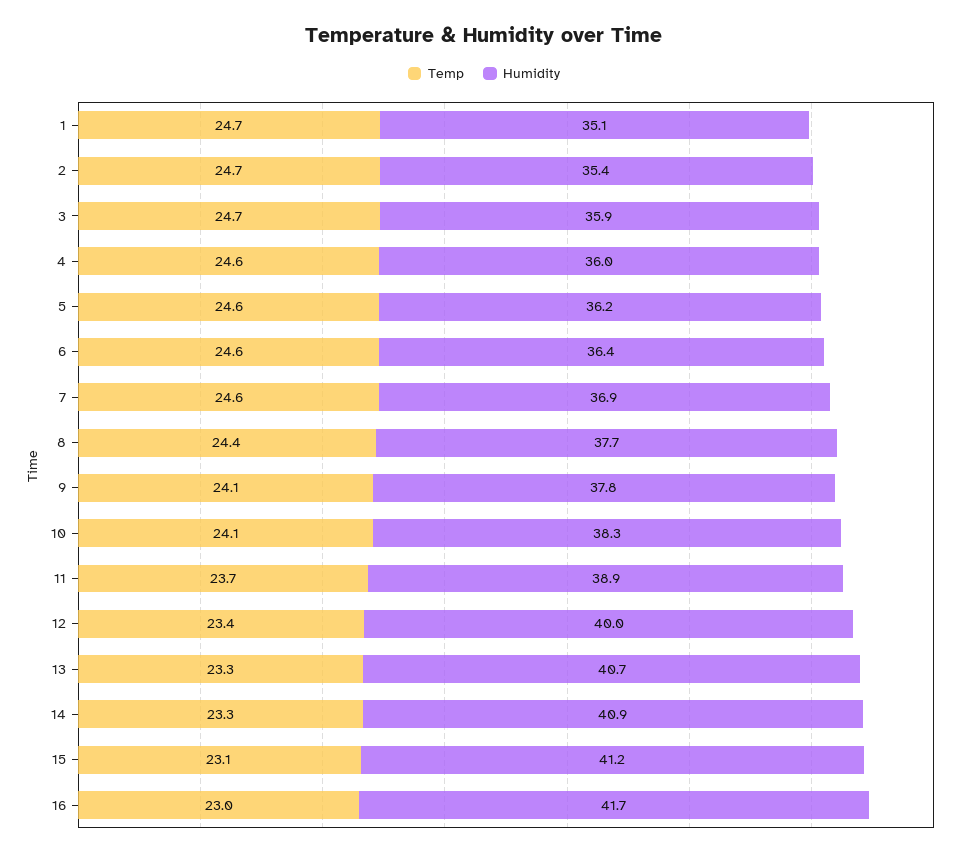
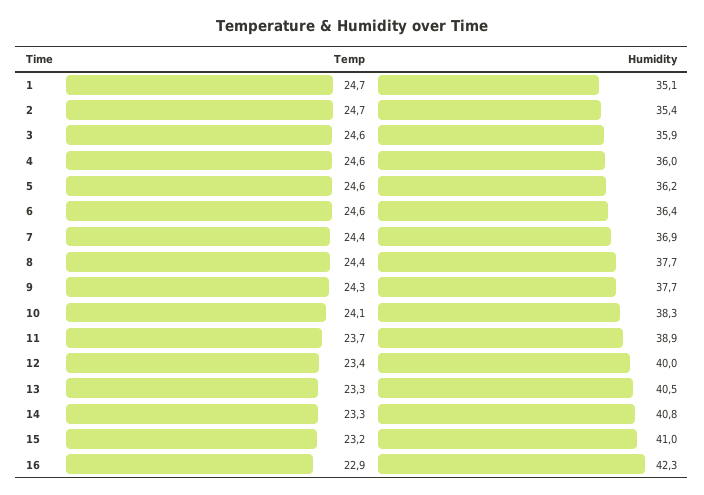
  {
    "Temp": {
      "1": 24.7,
      "2": 24.7,
-     "3": 24.7,
+     "3": 24.6,
      "4": 24.6,
      "5": 24.6,
      "6": 24.6,
-     "7": 24.6,
+     "7": 24.4,
      "8": 24.4,
-     "9": 24.1,
+     "9": 24.3,
      "10": 24.1,
      "11": 23.7,
      "12": 23.4,
      "13": 23.3,
      "14": 23.3,
-     "15": 23.1,
+     "15": 23.2,
-     "16": 23
+     "16": 22.9
    },
    "Humidity": {
      "1": 35.1,
      "2": 35.4,
      "3": 35.9,
      "4": 36,
      "5": 36.2,
      "6": 36.4,
      "7": 36.9,
      "8": 37.7,
-     "9": 37.8,
+     "9": 37.7,
      "10": 38.3,
      "11": 38.9,
      "12": 40,
-     "13": 40.7,
+     "13": 40.5,
-     "14": 40.9,
+     "14": 40.8,
-     "15": 41.2,
+     "15": 41,
-     "16": 41.7
+     "16": 42.3
    }
  }

